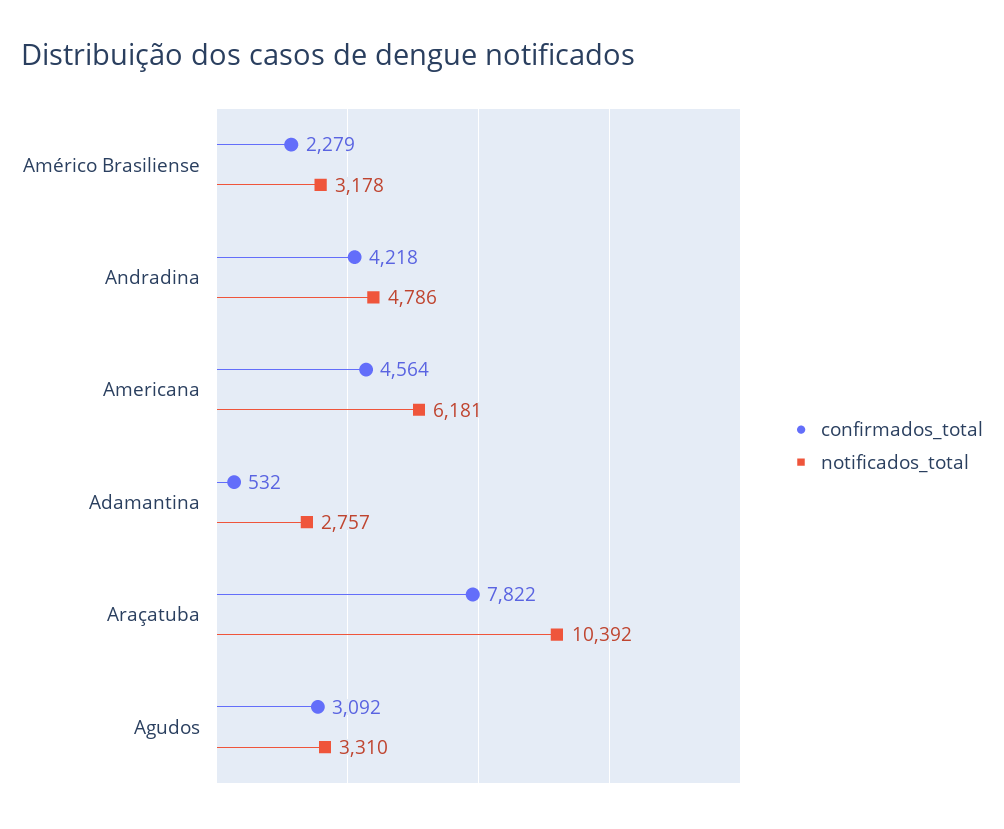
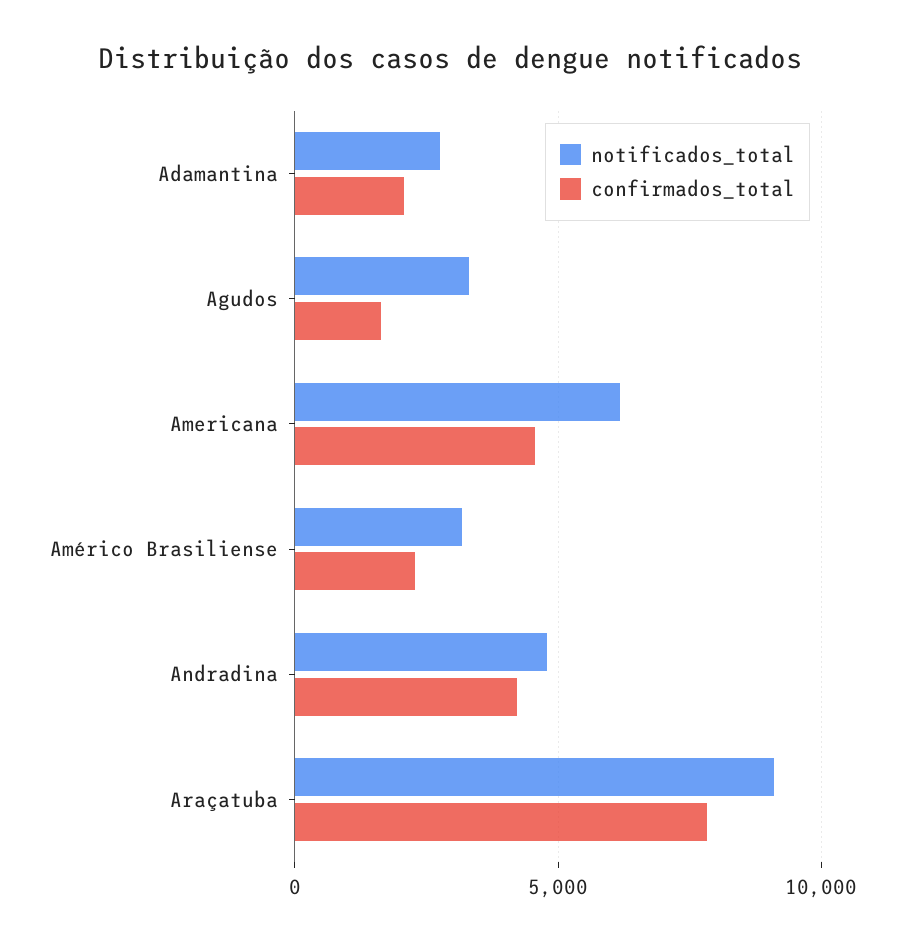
  {
    "confirmados_total": {
      "Américo Brasiliense": 2279,
      "Andradina": 4218,
      "Americana": 4564,
-     "Adamantina": 532,
+     "Adamantina": 2000,
      "Araçatuba": 7822,
-     "Agudos": 3092
+     "Agudos": 1500
    },
    "notificados_total": {
      "Américo Brasiliense": 3178,
      "Andradina": 4786,
      "Americana": 6181,
      "Adamantina": 2757,
-     "Araçatuba": 10392,
+     "Araçatuba": 9000,
      "Agudos": 3310
    }
  }

